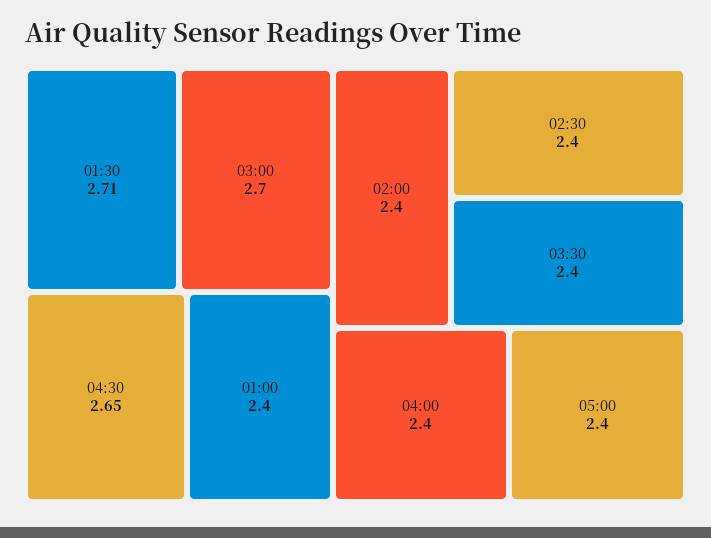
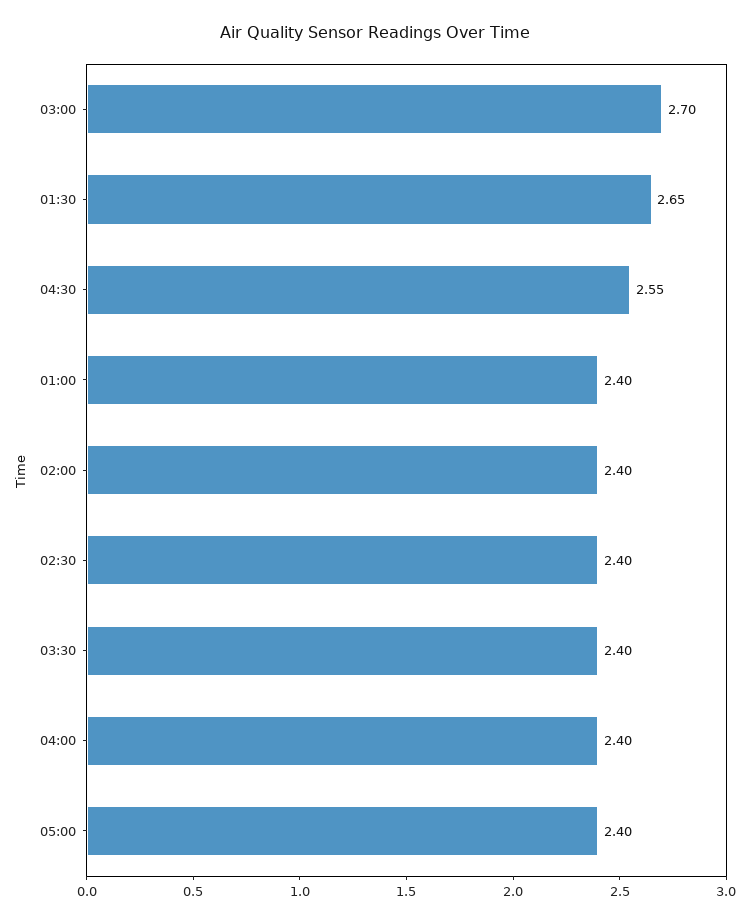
  {
-   "01:30": 2.71,
+   "01:30": 2.65,
    "03:00": 2.7,
-   "04:30": 2.65,
+   "04:30": 2.55,
    "01:00": 2.4,
    "02:00": 2.4,
    "02:30": 2.4,
    "03:30": 2.4,
    "04:00": 2.4,
    "05:00": 2.4
  }

